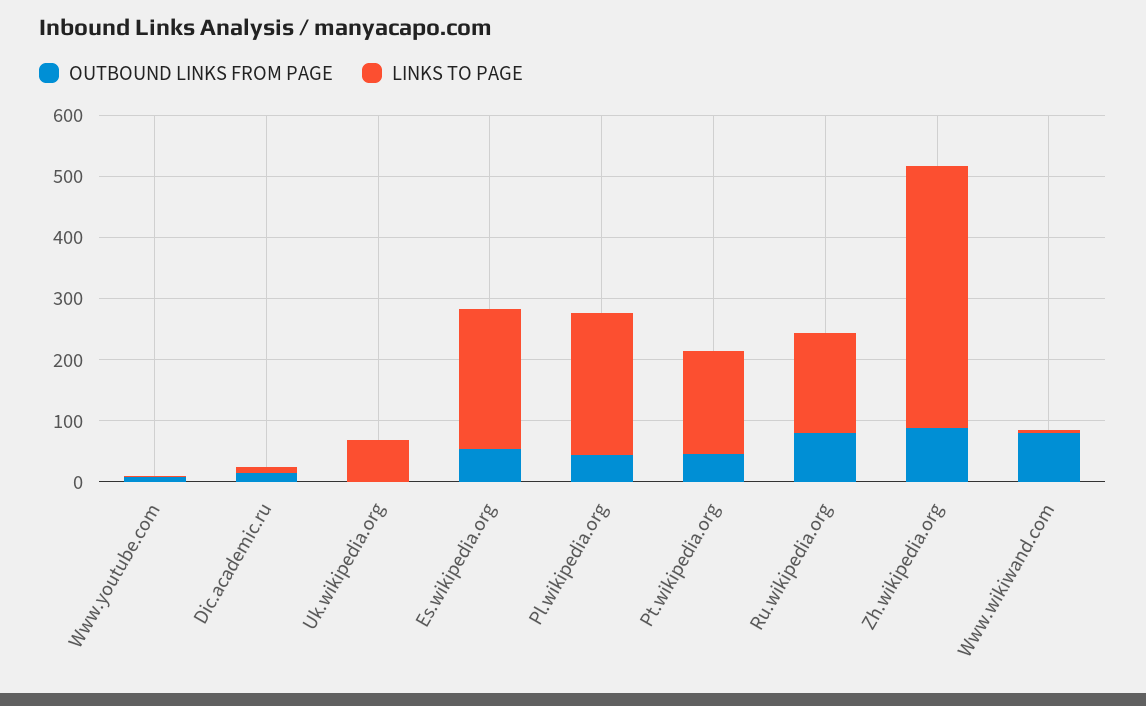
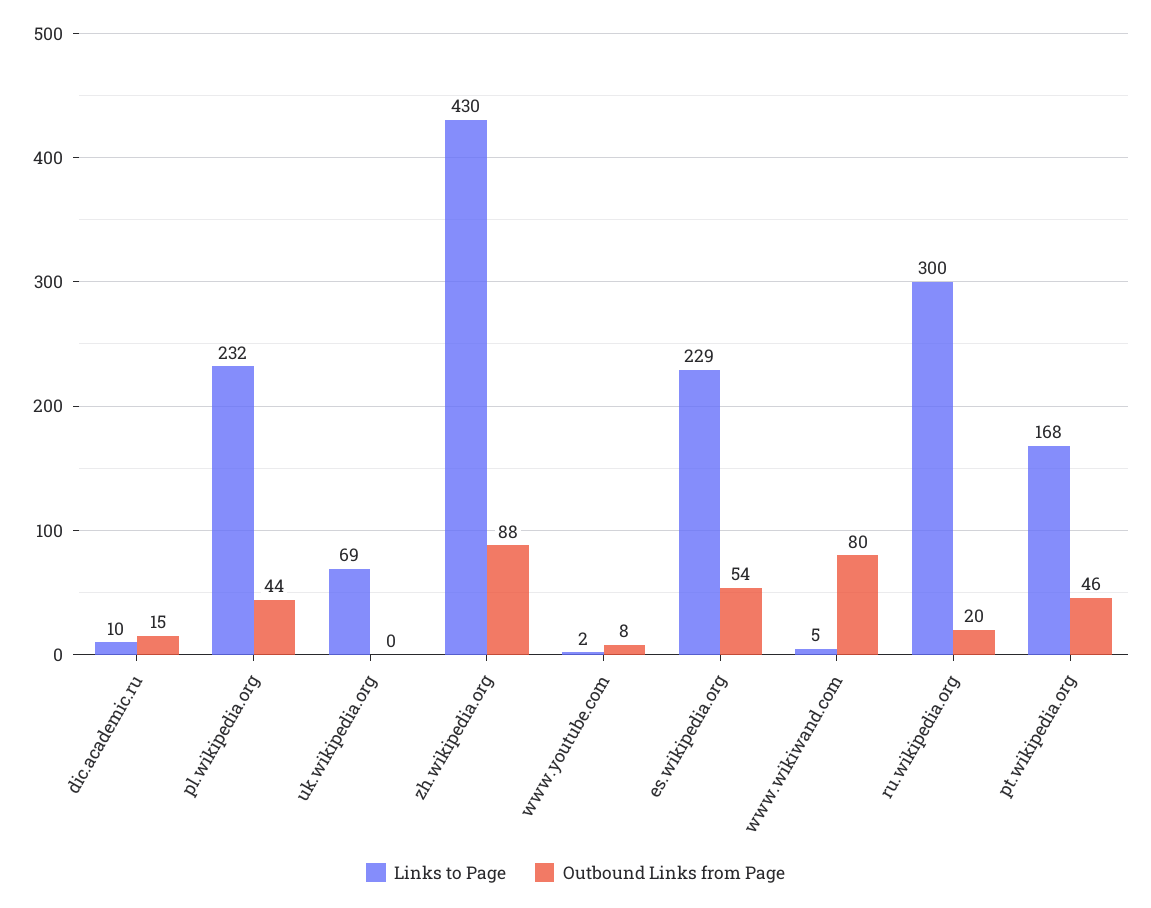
  {
    "OUTBOUND LINKS FROM PAGE": {
      "Www.youtube.com": 8,
      "Dic.academic.ru": 15,
      "Uk.wikipedia.org": 0,
      "Es.wikipedia.org": 54,
      "Pl.wikipedia.org": 44,
      "Pt.wikipedia.org": 46,
-     "Ru.wikipedia.org": 80,
+     "Ru.wikipedia.org": 20,
      "Zh.wikipedia.org": 88,
      "Www.wikiwand.com": 80
    },
    "LINKS TO PAGE": {
      "Www.youtube.com": 2,
      "Dic.academic.ru": 10,
      "Uk.wikipedia.org": 69,
      "Es.wikipedia.org": 229,
      "Pl.wikipedia.org": 232,
      "Pt.wikipedia.org": 168,
-     "Ru.wikipedia.org": 160,
+     "Ru.wikipedia.org": 300,
      "Zh.wikipedia.org": 430,
      "Www.wikiwand.com": 5
    }
  }

